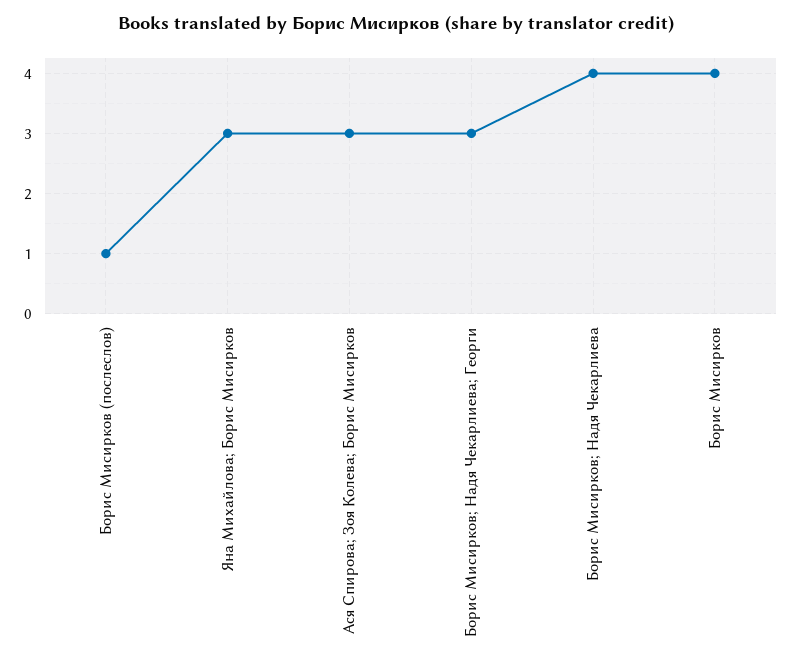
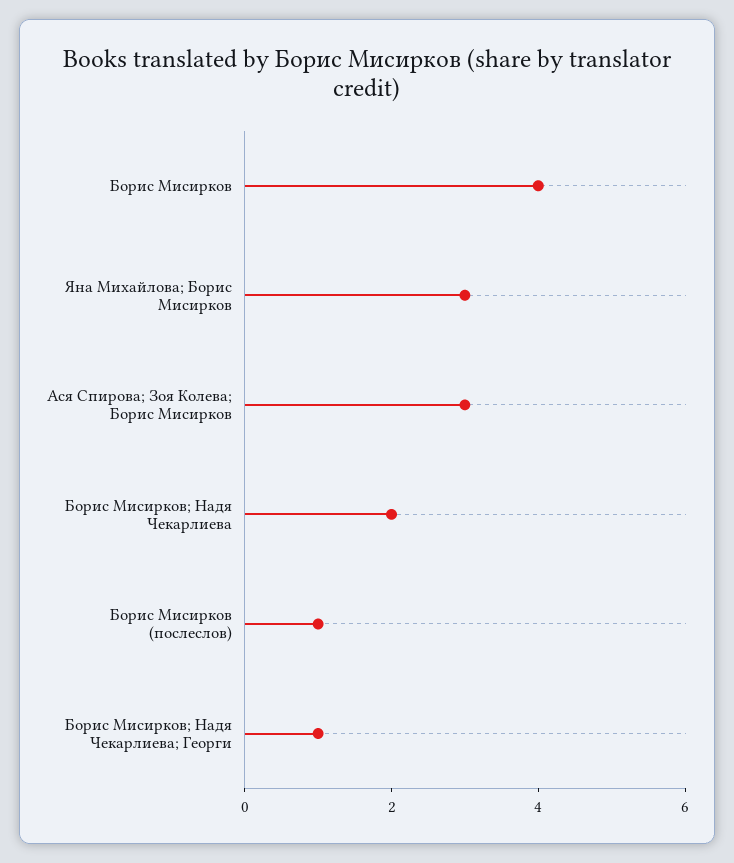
  {
    "Борис Мисирков (послеслов)": 1,
    "Яна Михайлова; Борис Мисирков": 3,
    "Ася Спирова; Зоя Колева; Борис Мисирков": 3,
-   "Борис Мисирков; Надя Чекарлиева; Георги": 3,
+   "Борис Мисирков; Надя Чекарлиева; Георги": 1,
-   "Борис Мисирков; Надя Чекарлиева": 4,
+   "Борис Мисирков; Надя Чекарлиева": 2,
    "Борис Мисирков": 4
  }

